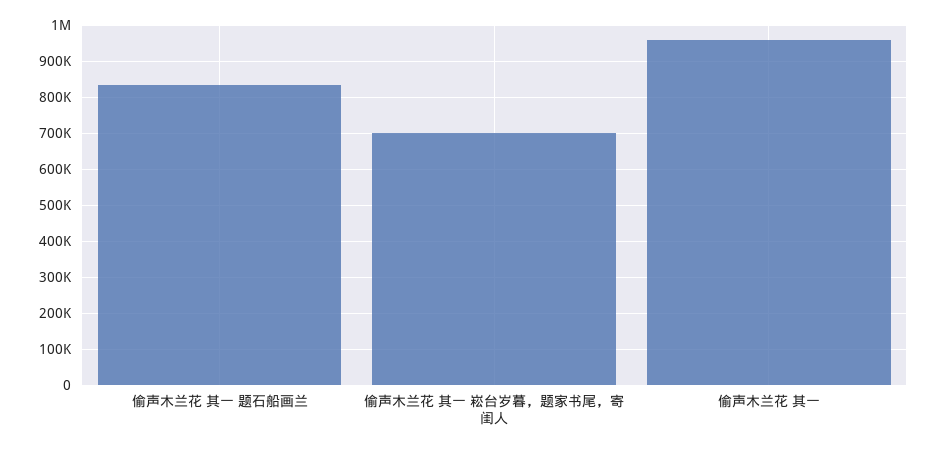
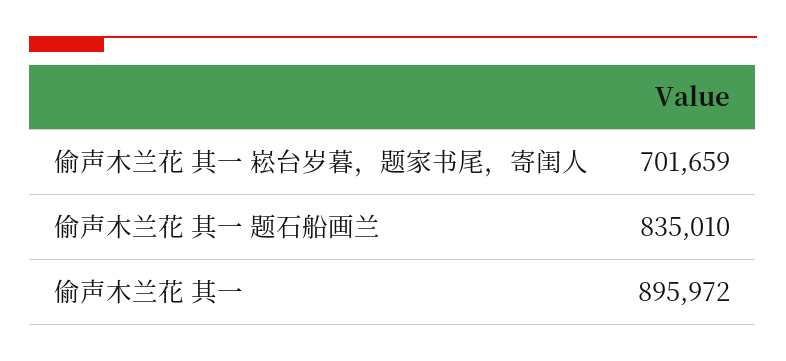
  {
    "偷声木兰花 其一 题石船画兰": 835010,
    "偷声木兰花 其一 崧台岁暮，题家书尾，寄闺人": 701659,
-   "偷声木兰花 其一": 960000
+   "偷声木兰花 其一": 895972
  }

